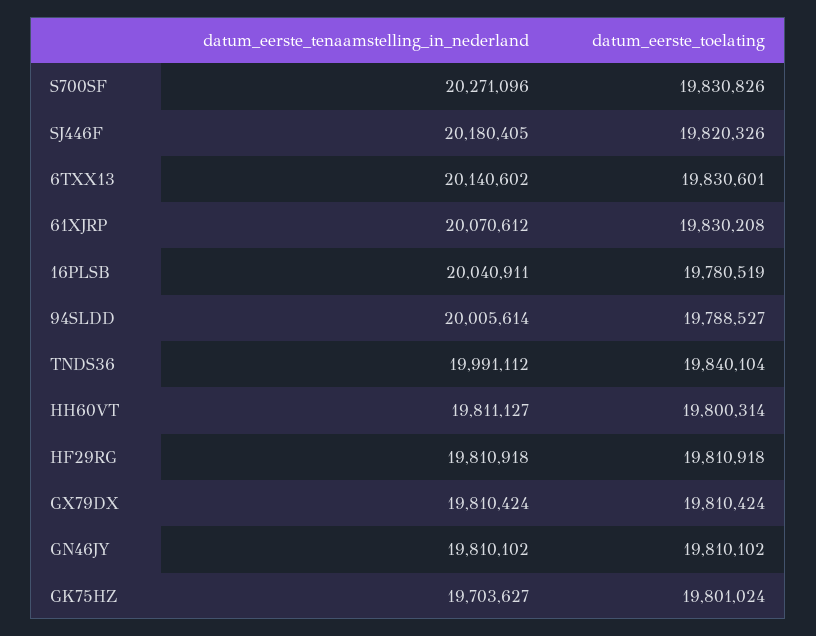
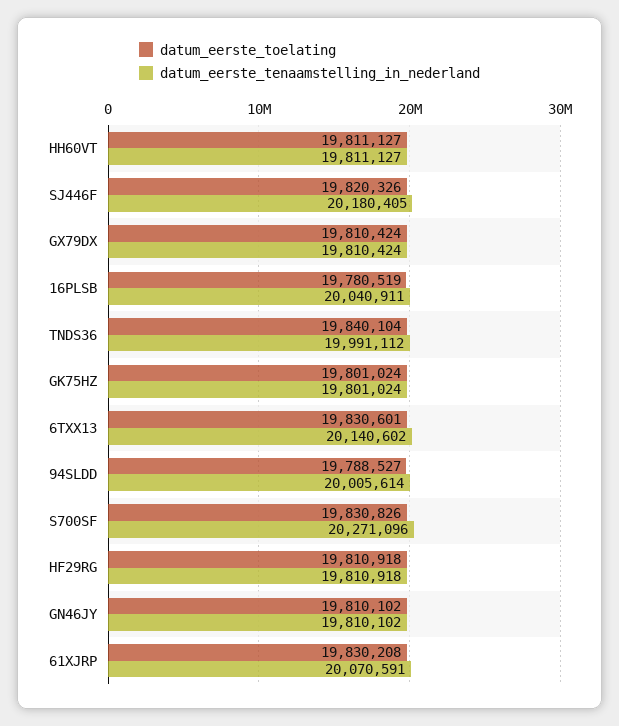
  {
    "datum_eerste_tenaamstelling_in_nederland": {
      "S700SF": 20271096,
      "SJ446F": 20180405,
      "6TXX13": 20140602,
-     "61XJRP": 20070612,
+     "61XJRP": 20070591,
      "16PLSB": 20040911,
      "94SLDD": 20005614,
      "TNDS36": 19991112,
      "HH60VT": 19811127,
      "HF29RG": 19810918,
      "GX79DX": 19810424,
      "GN46JY": 19810102,
-     "GK75HZ": 19703627
+     "GK75HZ": 19801024
    },
    "datum_eerste_toelating": {
      "S700SF": 19830826,
      "SJ446F": 19820326,
      "6TXX13": 19830601,
      "61XJRP": 19830208,
      "16PLSB": 19780519,
      "94SLDD": 19788527,
      "TNDS36": 19840104,
-     "HH60VT": 19800314,
+     "HH60VT": 19811127,
      "HF29RG": 19810918,
      "GX79DX": 19810424,
      "GN46JY": 19810102,
      "GK75HZ": 19801024
    }
  }

